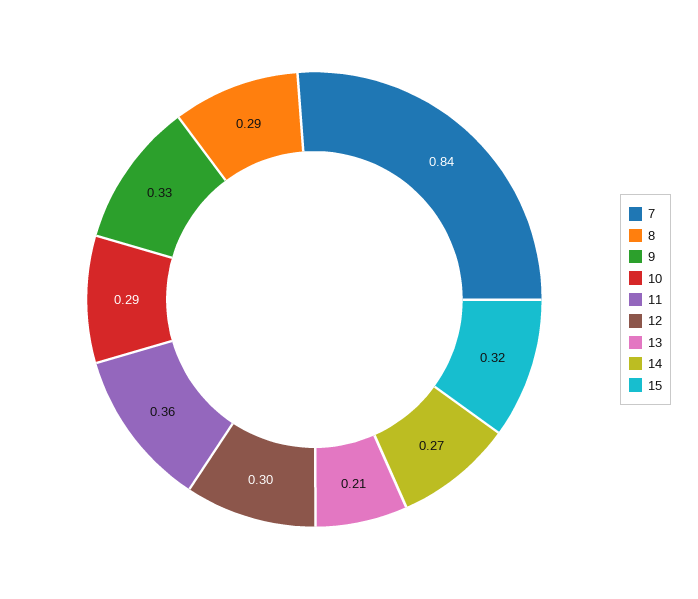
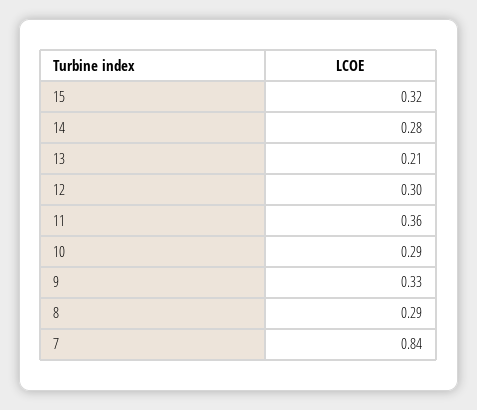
  {
    "7": 0.84,
    "8": 0.29,
    "9": 0.33,
    "10": 0.29,
    "11": 0.36,
    "12": 0.3,
    "13": 0.21,
-   "14": 0.27,
+   "14": 0.28,
    "15": 0.32
  }

